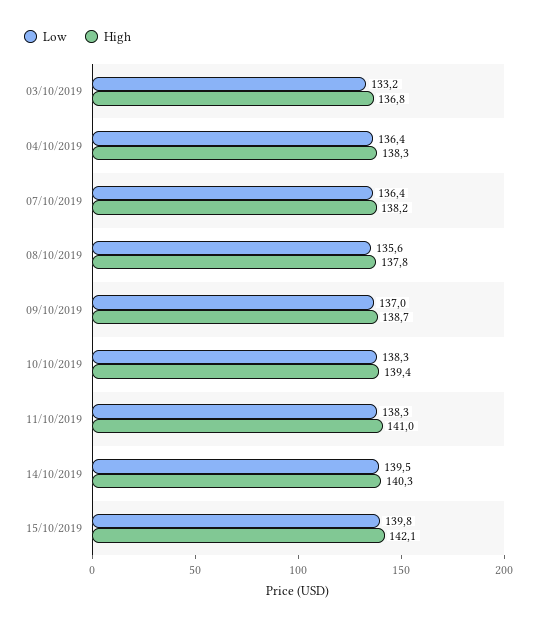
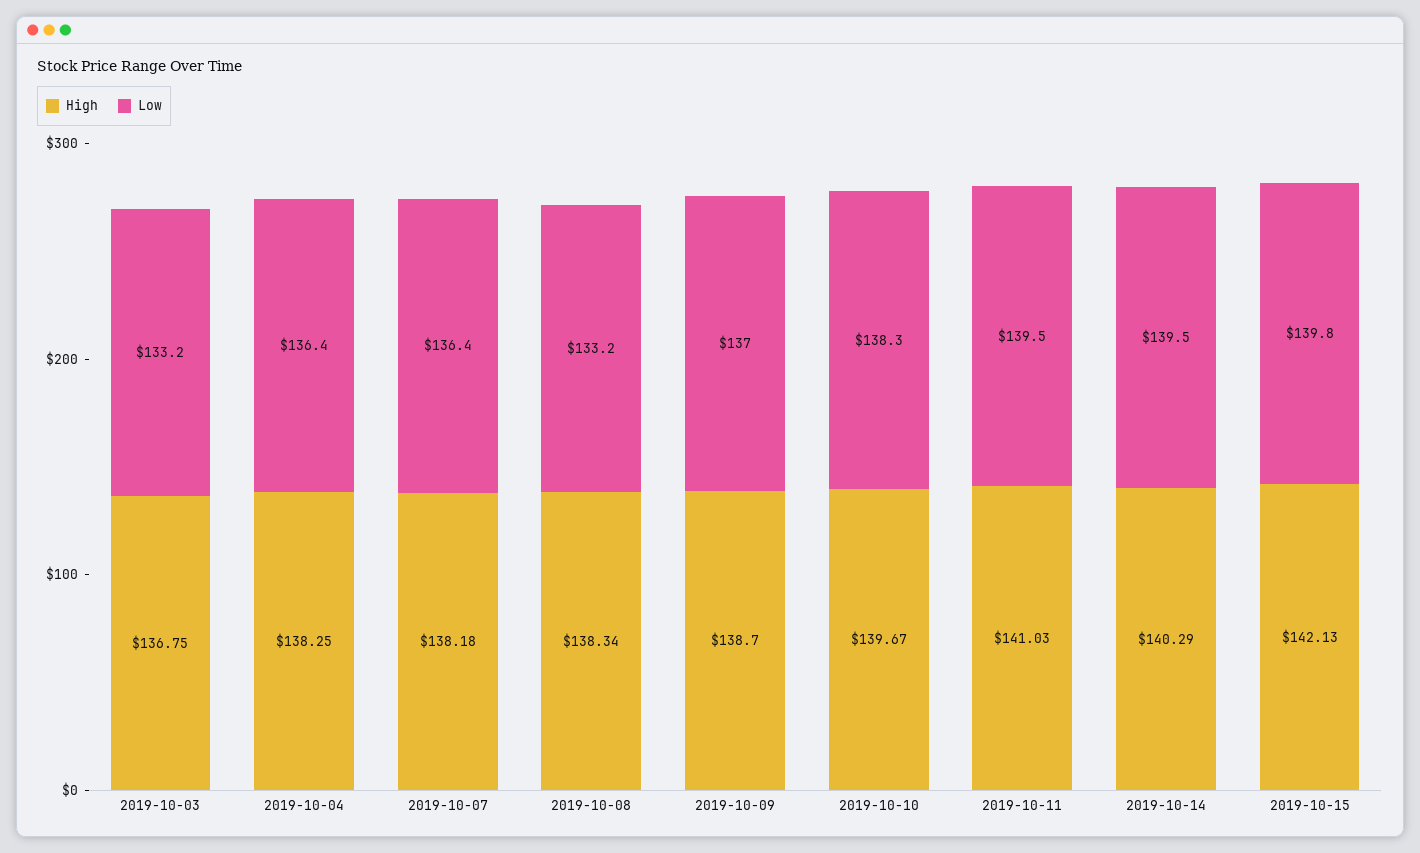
  {
    "Low": {
      "03/10/2019": 133.2,
      "04/10/2019": 136.4,
      "07/10/2019": 136.4,
-     "08/10/2019": 135.6,
+     "08/10/2019": 133.2,
      "09/10/2019": 137,
      "10/10/2019": 138.3,
-     "11/10/2019": 138.3,
+     "11/10/2019": 139.5,
      "14/10/2019": 139.5,
      "15/10/2019": 139.8
    },
    "High": {
      "03/10/2019": 136.75,
      "04/10/2019": 138.25,
      "07/10/2019": 138.18,
-     "08/10/2019": 137.8,
+     "08/10/2019": 138.34,
      "09/10/2019": 138.7,
-     "10/10/2019": 139.4,
+     "10/10/2019": 139.67,
      "11/10/2019": 141.03,
      "14/10/2019": 140.29,
      "15/10/2019": 142.13
    }
  }

